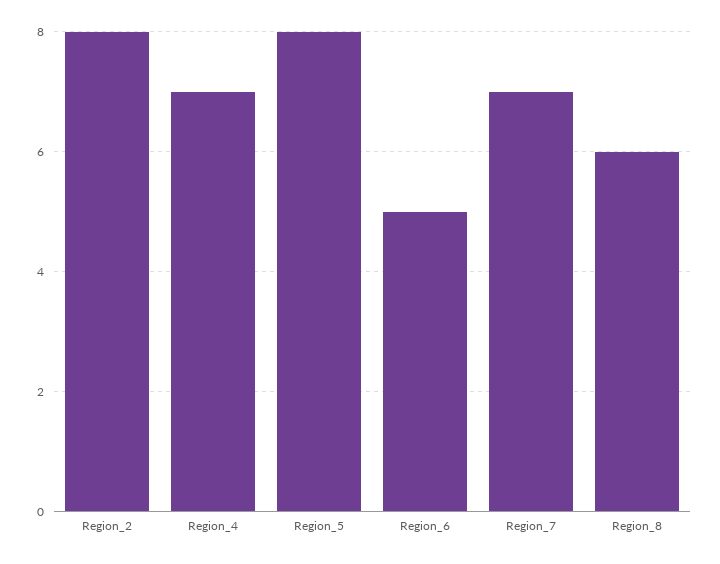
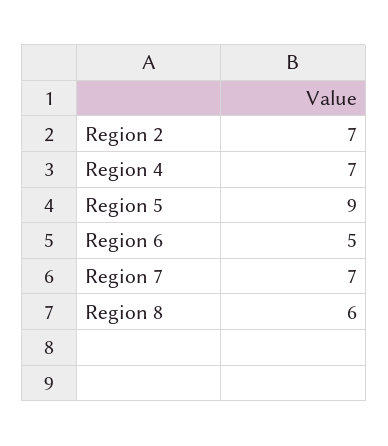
  {
-   "Region_2": 8,
+   "Region_2": 7,
    "Region_4": 7,
-   "Region_5": 8,
+   "Region_5": 9,
    "Region_6": 5,
    "Region_7": 7,
    "Region_8": 6
  }

